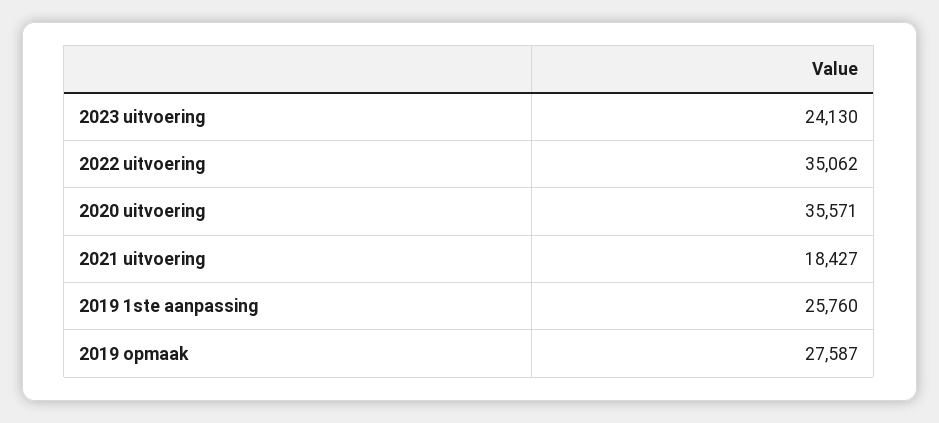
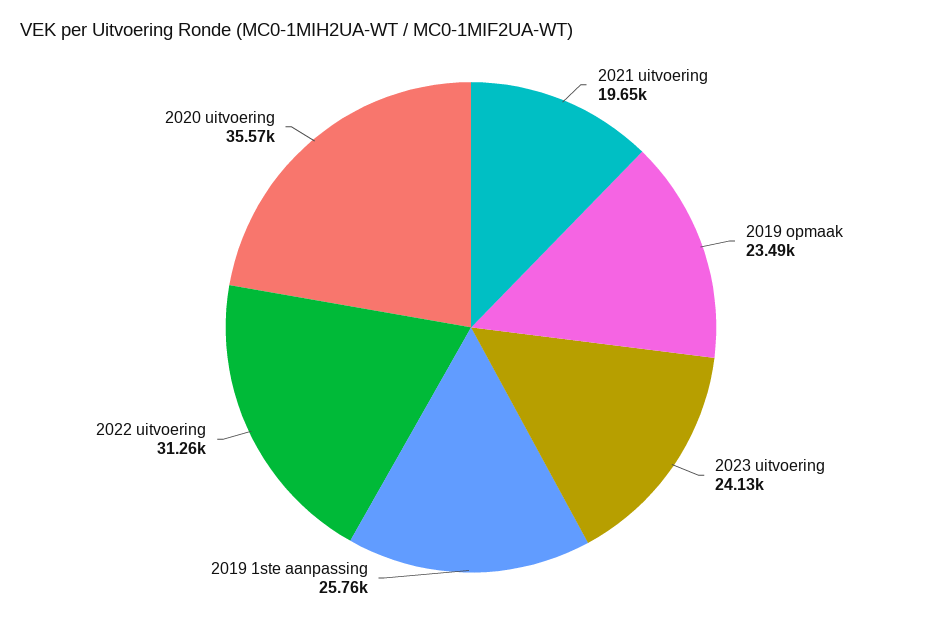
  {
    "2023 uitvoering": 24130,
-   "2022 uitvoering": 35062,
+   "2022 uitvoering": 31260,
    "2020 uitvoering": 35571,
-   "2021 uitvoering": 18427,
+   "2021 uitvoering": 19650,
    "2019 1ste aanpassing": 25760,
-   "2019 opmaak": 27587
+   "2019 opmaak": 23490
  }

